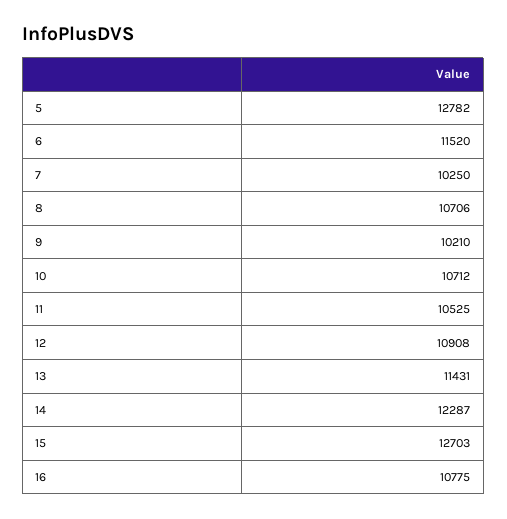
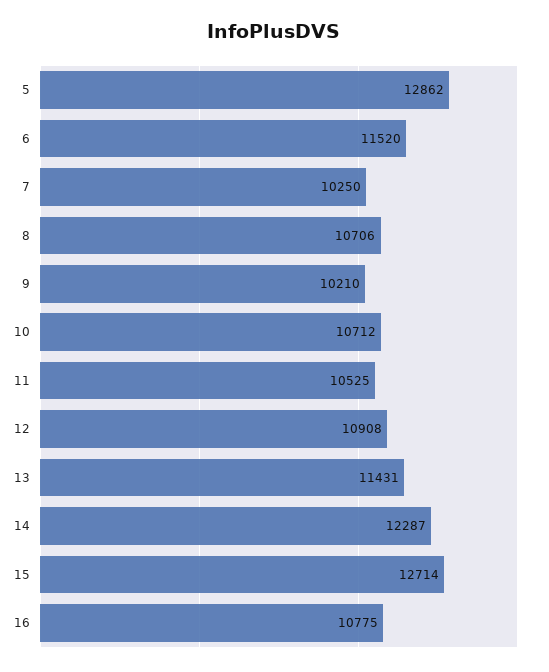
  {
-   "5": 12782,
+   "5": 12862,
    "6": 11520,
    "7": 10250,
    "8": 10706,
    "9": 10210,
    "10": 10712,
    "11": 10525,
    "12": 10908,
    "13": 11431,
    "14": 12287,
-   "15": 12703,
+   "15": 12714,
    "16": 10775
  }

